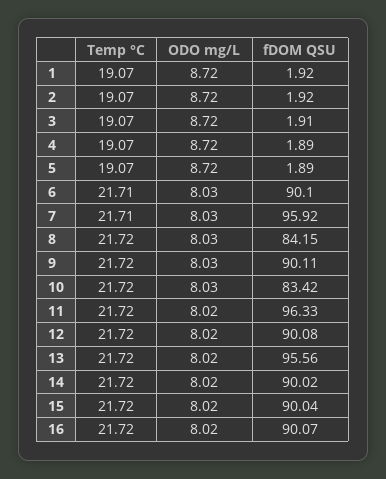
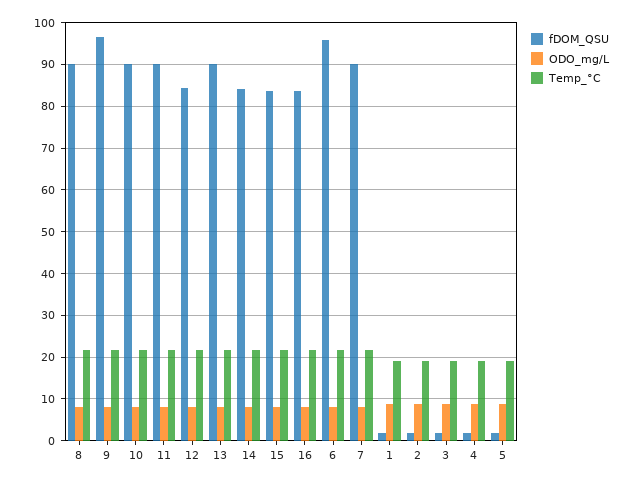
  {
    "Temp °C": {
      "1": 19.07,
      "2": 19.07,
      "3": 19.07,
      "4": 19.07,
      "5": 19.07,
      "6": 21.71,
      "7": 21.71,
      "8": 21.72,
      "9": 21.72,
      "10": 21.72,
      "11": 21.72,
      "12": 21.72,
      "13": 21.72,
      "14": 21.72,
      "15": 21.72,
      "16": 21.72
    },
    "ODO mg/L": {
      "1": 8.72,
      "2": 8.72,
      "3": 8.72,
      "4": 8.72,
      "5": 8.72,
      "6": 8.03,
      "7": 8.03,
      "8": 8.03,
      "9": 8.03,
      "10": 8.03,
      "11": 8.02,
      "12": 8.02,
      "13": 8.02,
      "14": 8.02,
      "15": 8.02,
      "16": 8.02
    },
    "fDOM QSU": {
      "1": 1.92,
      "2": 1.92,
      "3": 1.91,
      "4": 1.89,
      "5": 1.89,
-     "6": 90.1,
+     "6": 96,
-     "7": 95.92,
+     "7": 90,
-     "8": 84.15,
+     "8": 90,
-     "9": 90.11,
+     "9": 96,
-     "10": 83.42,
+     "10": 90,
-     "11": 96.33,
+     "11": 90,
-     "12": 90.08,
+     "12": 84,
-     "13": 95.56,
+     "13": 90,
-     "14": 90.02,
+     "14": 84,
-     "15": 90.04,
+     "15": 84,
-     "16": 90.07
+     "16": 84
    }
  }

